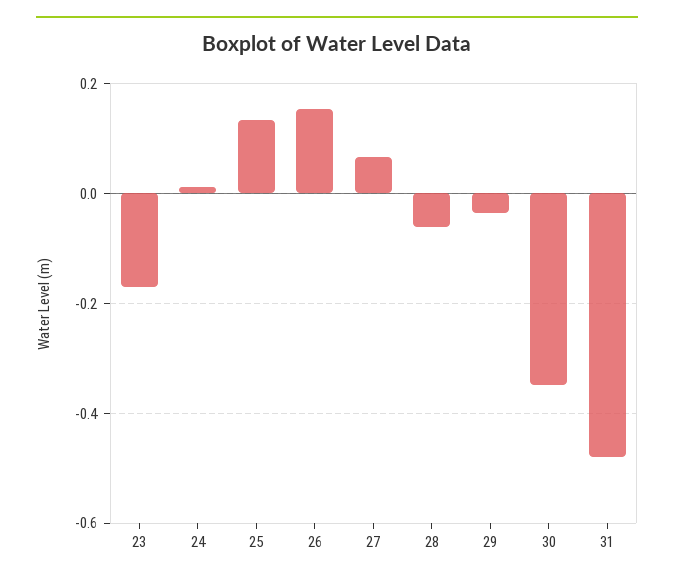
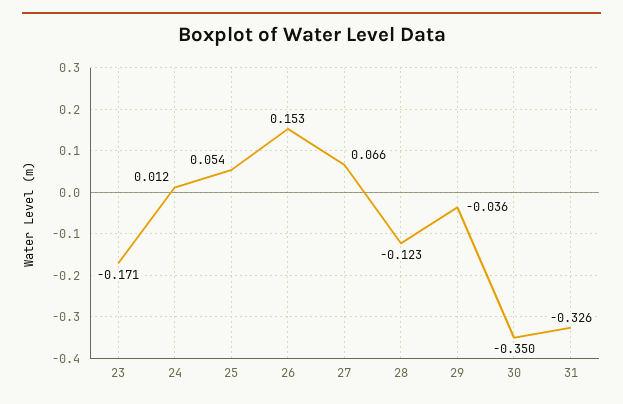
  {
    "23": -0.171,
    "24": 0.012,
-   "25": 0.14,
+   "25": 0.054,
    "26": 0.153,
    "27": 0.066,
-   "28": -0.06,
+   "28": -0.123,
    "29": -0.036,
    "30": -0.35,
-   "31": -0.48
+   "31": -0.326
  }

